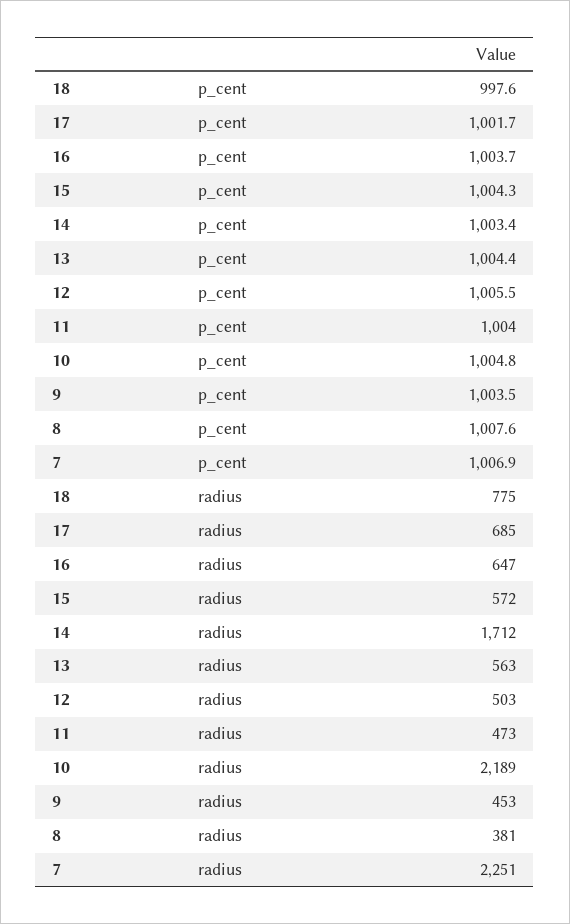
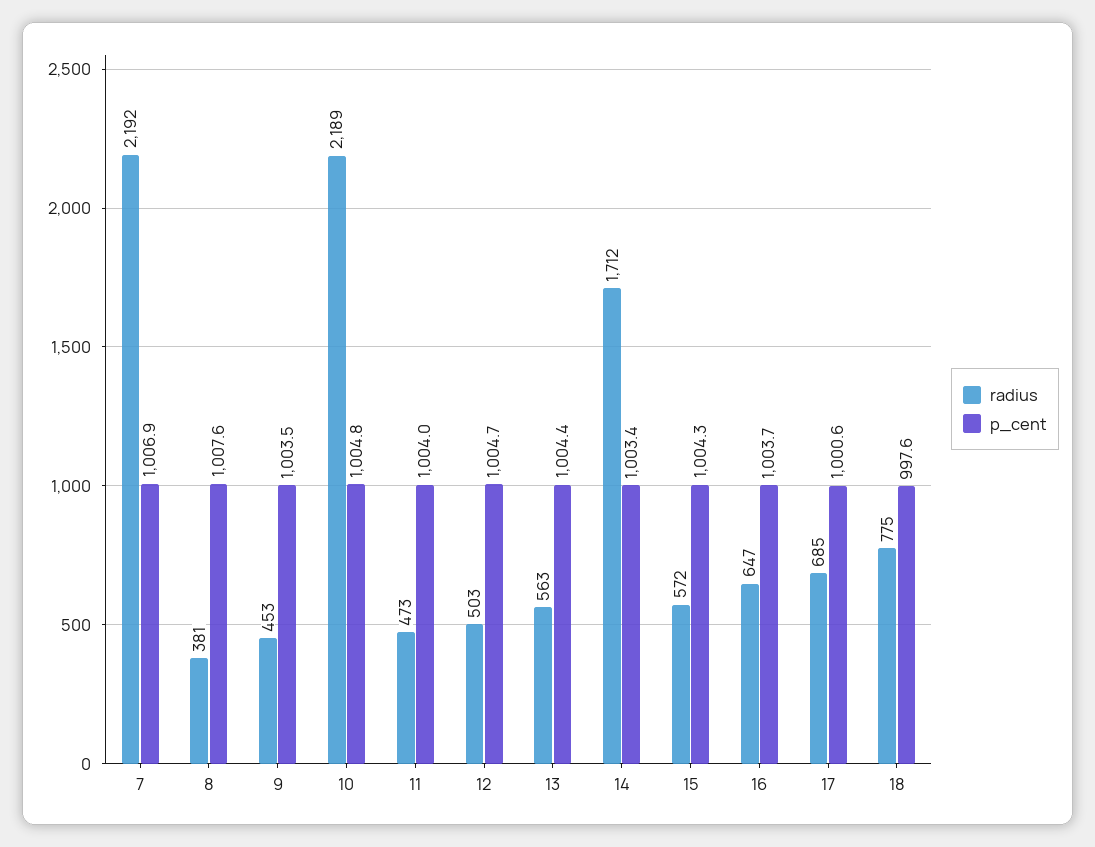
  {
    "p_cent": {
      "18": 997.6,
-     "17": 1001.7,
+     "17": 1000.6,
      "16": 1003.7,
      "15": 1004.3,
      "14": 1003.4,
      "13": 1004.4,
-     "12": 1005.5,
+     "12": 1004.7,
      "11": 1004,
      "10": 1004.8,
      "9": 1003.5,
      "8": 1007.6,
      "7": 1006.9
    },
    "radius": {
      "18": 775,
      "17": 685,
      "16": 647,
      "15": 572,
      "14": 1712,
      "13": 563,
      "12": 503,
      "11": 473,
      "10": 2189,
      "9": 453,
      "8": 381,
-     "7": 2251
+     "7": 2192
    }
  }

